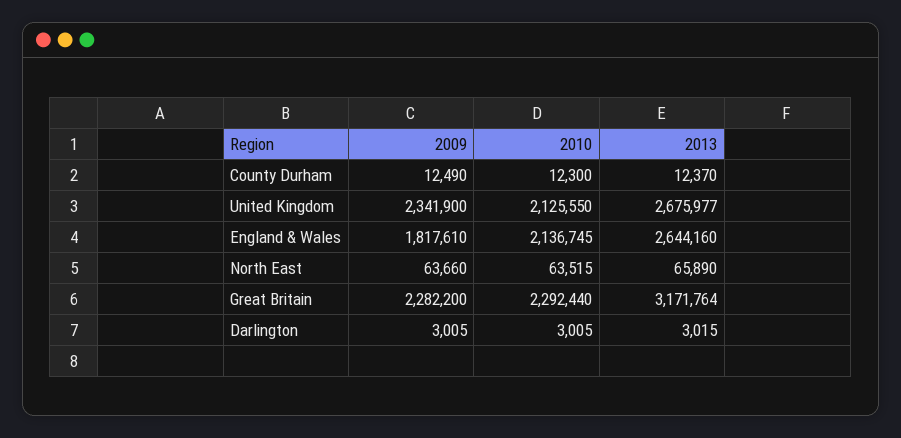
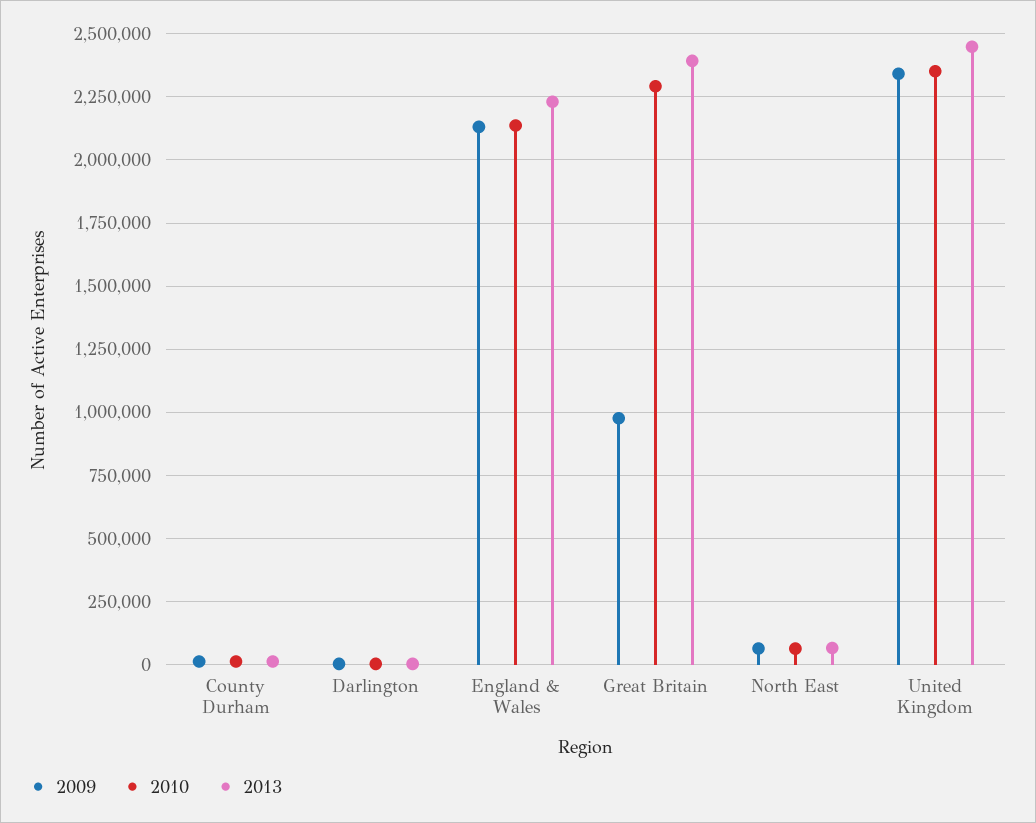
  {
    "2009": {
      "County Durham": 12490,
      "United Kingdom": 2341900,
-     "England & Wales": 1817610,
+     "England & Wales": 2125000,
      "North East": 63660,
-     "Great Britain": 2282200,
+     "Great Britain": 975000,
      "Darlington": 3005
    },
    "2010": {
      "County Durham": 12300,
-     "United Kingdom": 2125550,
+     "United Kingdom": 2350000,
      "England & Wales": 2136745,
      "North East": 63515,
      "Great Britain": 2292440,
      "Darlington": 3005
    },
    "2013": {
      "County Durham": 12370,
-     "United Kingdom": 2675977,
+     "United Kingdom": 2450000,
-     "England & Wales": 2644160,
+     "England & Wales": 2225000,
      "North East": 65890,
-     "Great Britain": 3171764,
+     "Great Britain": 2400000,
      "Darlington": 3015
    }
  }

